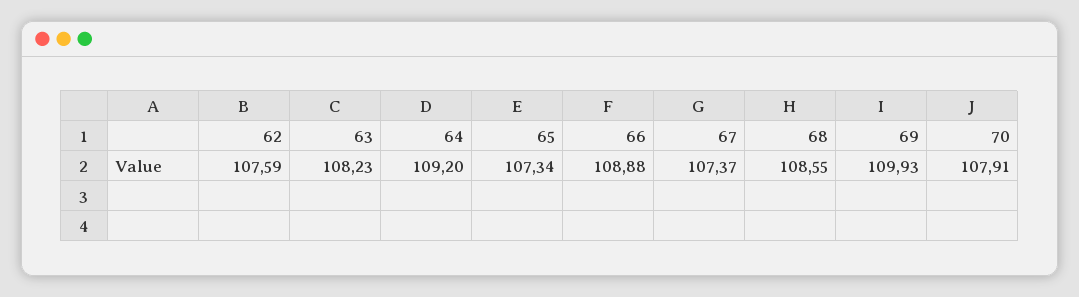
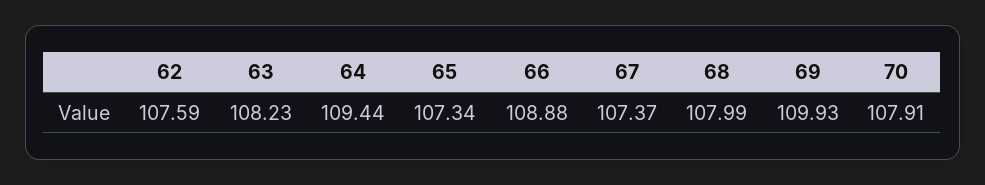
  {
    "62": 107.59,
    "63": 108.23,
-   "64": 109.2,
+   "64": 109.44,
    "65": 107.34,
    "66": 108.88,
    "67": 107.37,
-   "68": 108.55,
+   "68": 107.99,
    "69": 109.93,
    "70": 107.91
  }

